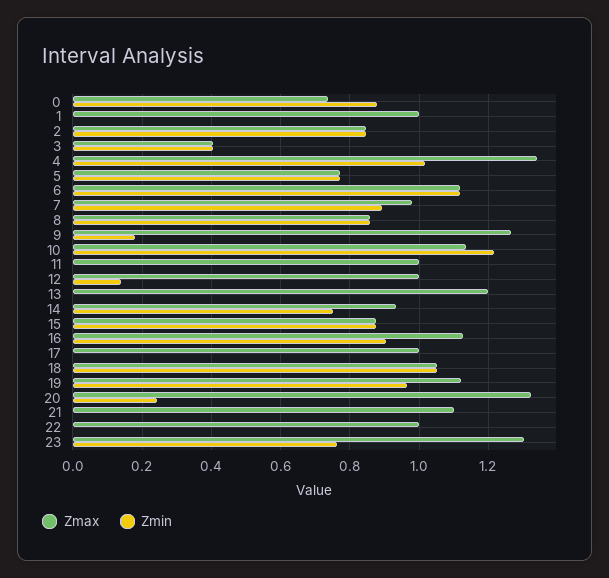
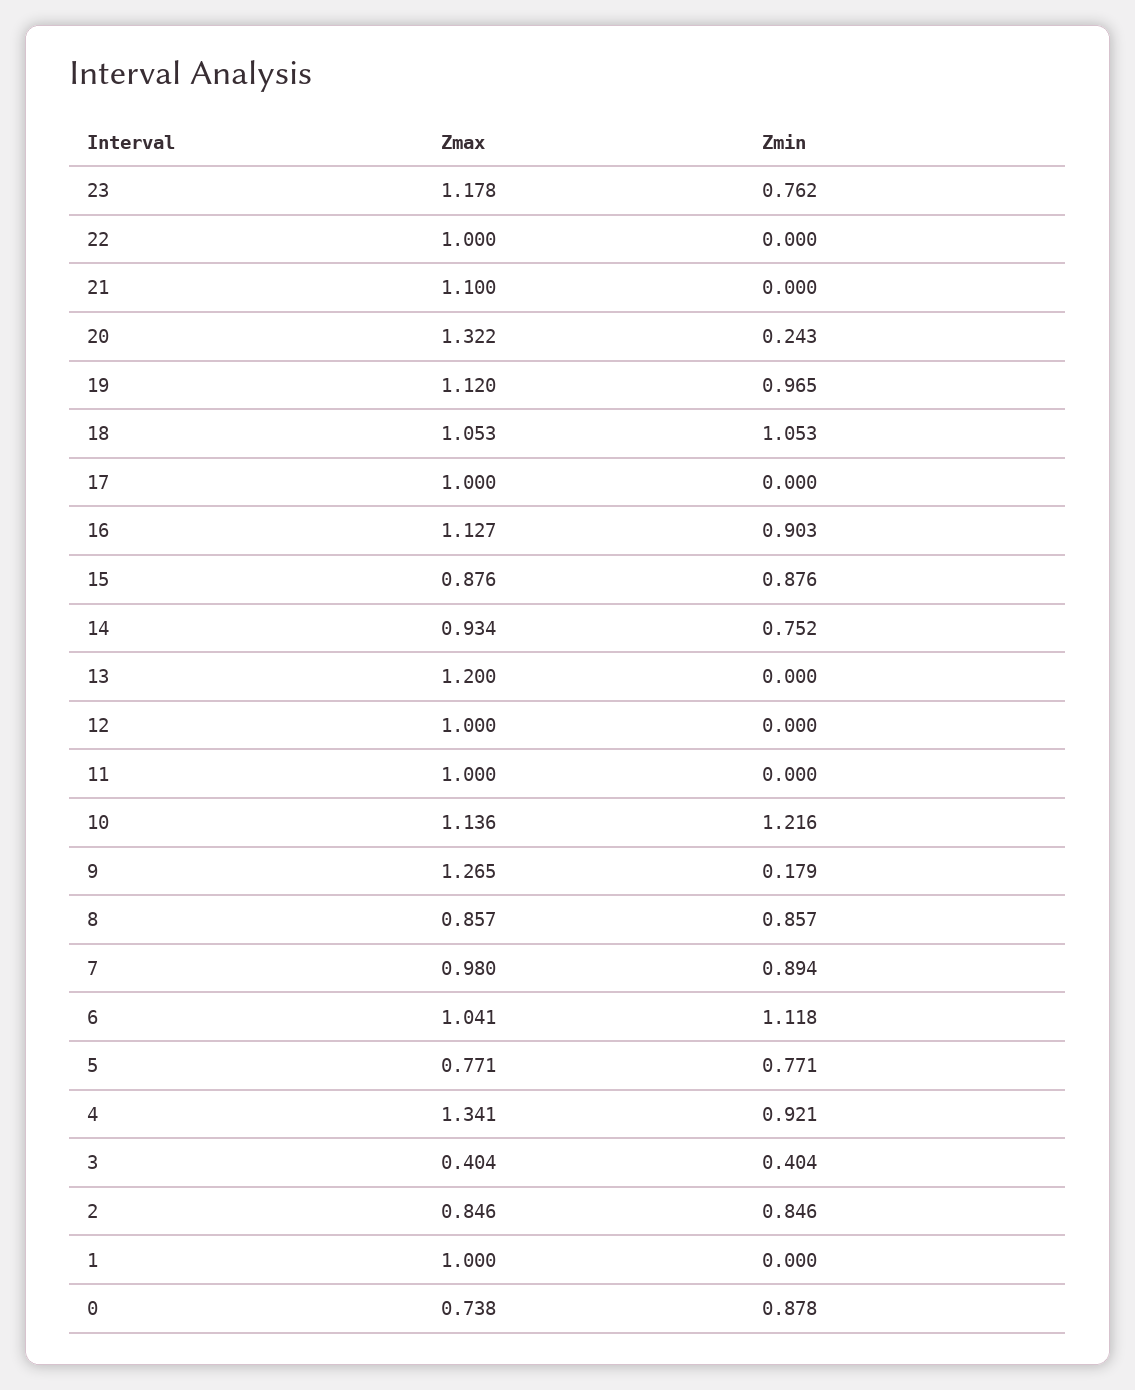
  {
    "Zmax": {
      "0": 0.738,
      "1": 1,
      "2": 0.846,
      "3": 0.404,
      "4": 1.341,
      "5": 0.771,
-     "6": 1.12,
+     "6": 1.041,
      "7": 0.98,
      "8": 0.857,
      "9": 1.265,
      "10": 1.136,
      "11": 1,
      "12": 1,
      "13": 1.2,
      "14": 0.934,
      "15": 0.876,
      "16": 1.127,
      "17": 1,
      "18": 1.053,
      "19": 1.12,
      "20": 1.322,
      "21": 1.1,
      "22": 1,
-     "23": 1.3
+     "23": 1.178
    },
    "Zmin": {
      "0": 0.878,
      "1": 0,
      "2": 0.846,
      "3": 0.404,
-     "4": 1.02,
+     "4": 0.921,
      "5": 0.771,
      "6": 1.118,
      "7": 0.894,
      "8": 0.857,
      "9": 0.179,
      "10": 1.216,
      "11": 0,
-     "12": 0.14,
+     "12": 0,
      "13": 0,
      "14": 0.752,
      "15": 0.876,
      "16": 0.903,
      "17": 0,
      "18": 1.053,
      "19": 0.965,
      "20": 0.243,
      "21": 0,
      "22": 0,
      "23": 0.762
    }
  }

